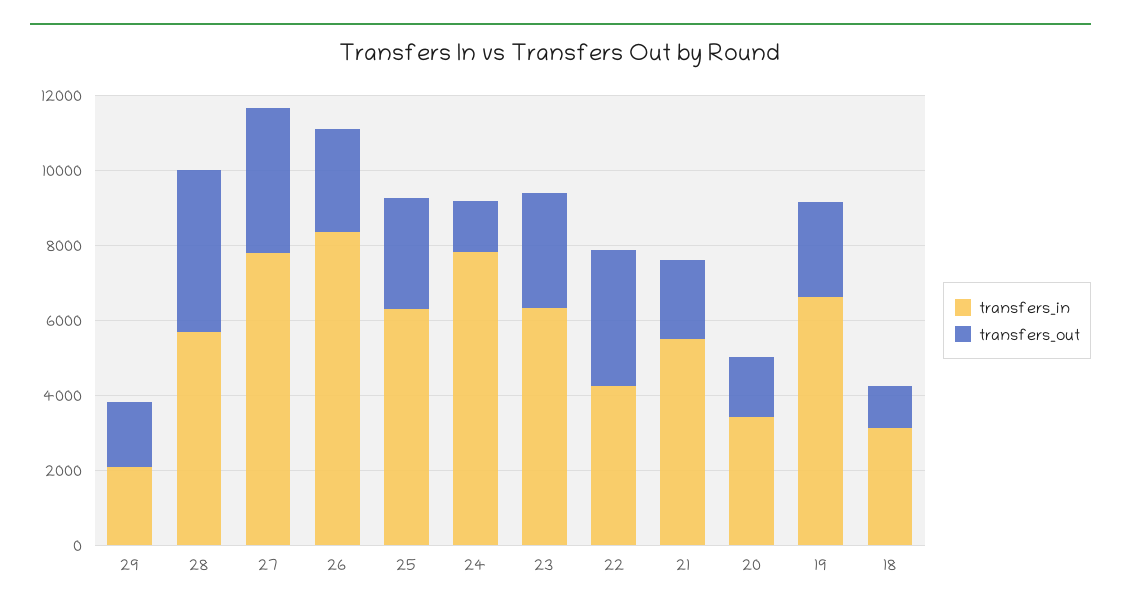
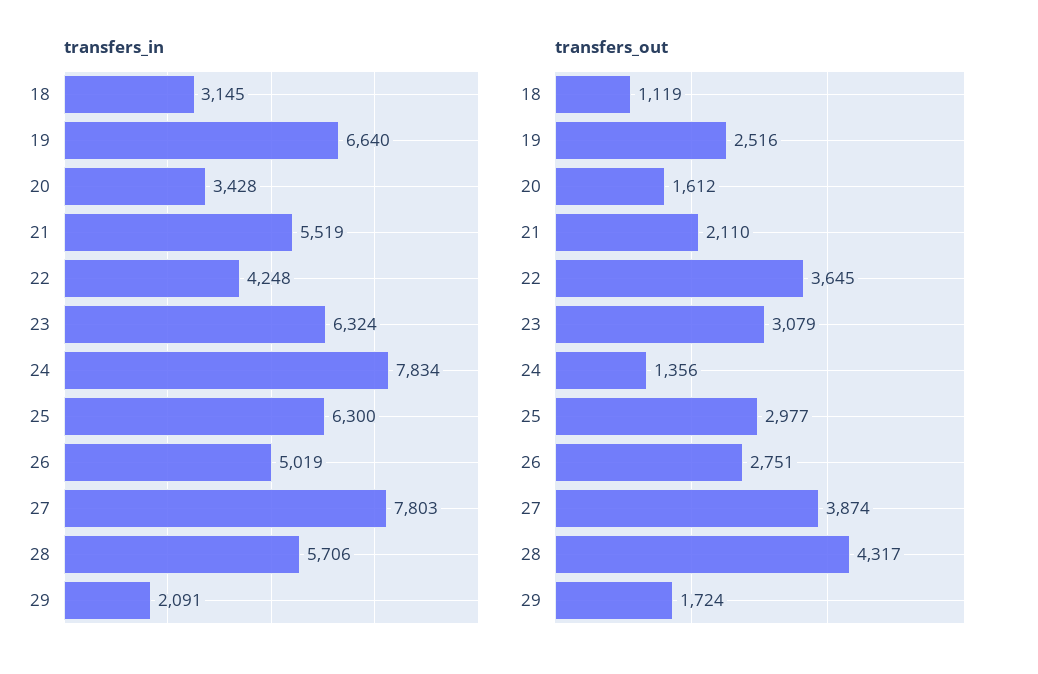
  {
    "transfers_in": {
      "29": 2091,
      "28": 5706,
      "27": 7803,
-     "26": 8500,
+     "26": 5019,
      "25": 6300,
      "24": 7834,
      "23": 6324,
      "22": 4248,
      "21": 5519,
      "20": 3428,
      "19": 6640,
      "18": 3145
    },
    "transfers_out": {
      "29": 1724,
      "28": 4317,
      "27": 3874,
      "26": 2751,
      "25": 2977,
      "24": 1356,
      "23": 3079,
      "22": 3645,
      "21": 2110,
      "20": 1612,
      "19": 2516,
      "18": 1119
    }
  }

